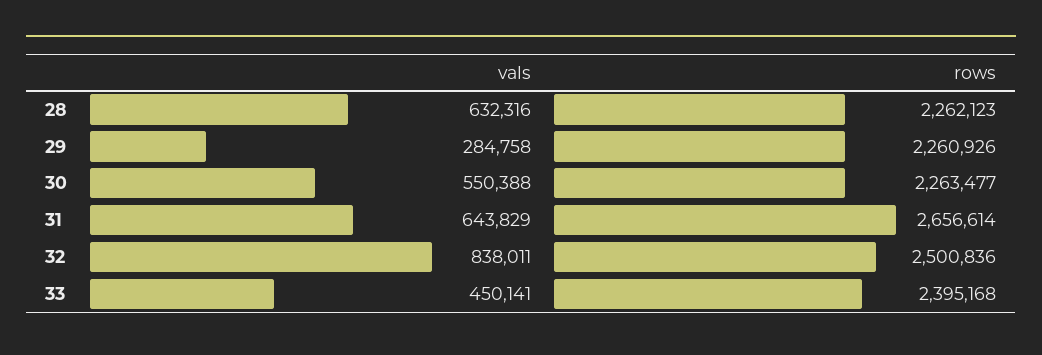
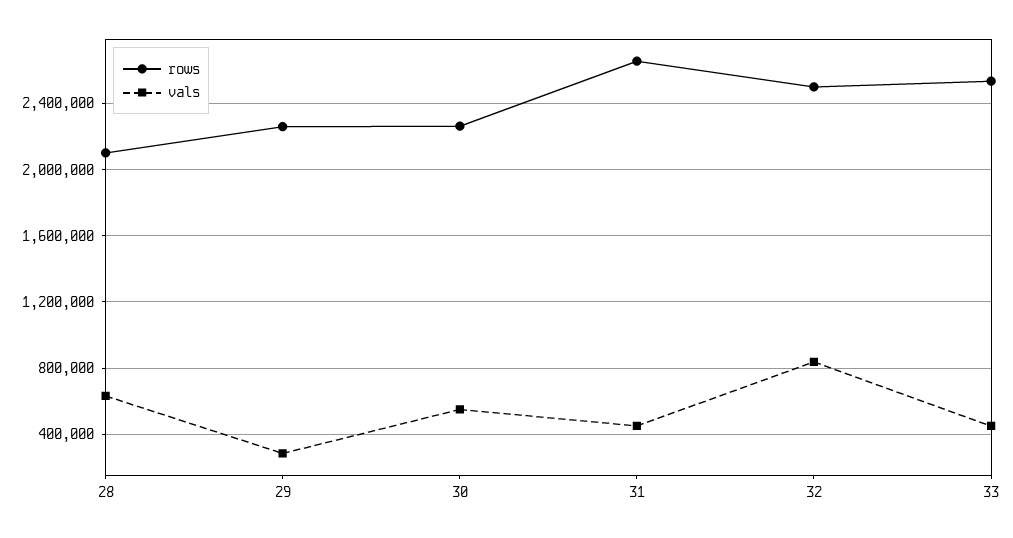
  {
    "vals": {
      "28": 632316,
      "29": 284758,
      "30": 550388,
-     "31": 643829,
+     "31": 450000,
      "32": 838011,
      "33": 450141
    },
    "rows": {
-     "28": 2262123,
+     "28": 2100000,
      "29": 2260926,
      "30": 2263477,
      "31": 2656614,
      "32": 2500836,
-     "33": 2395168
+     "33": 2550000
    }
  }

